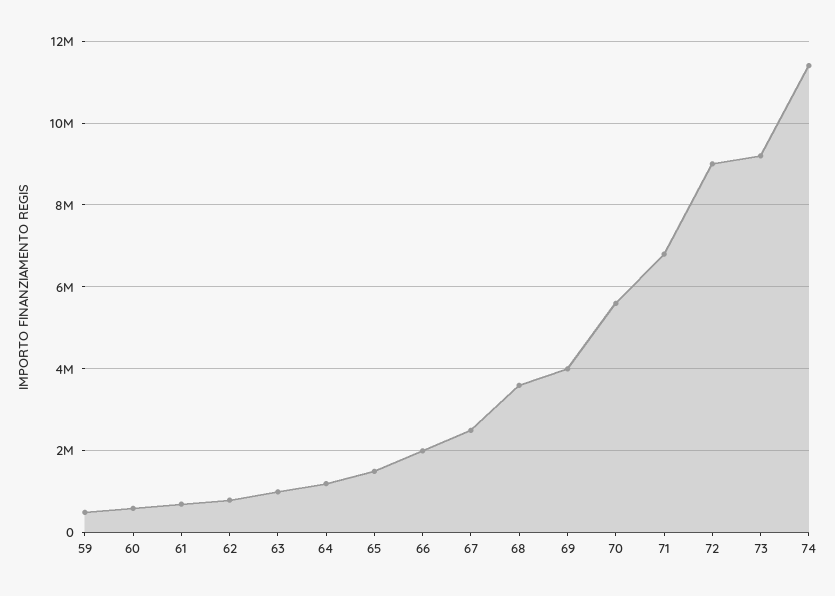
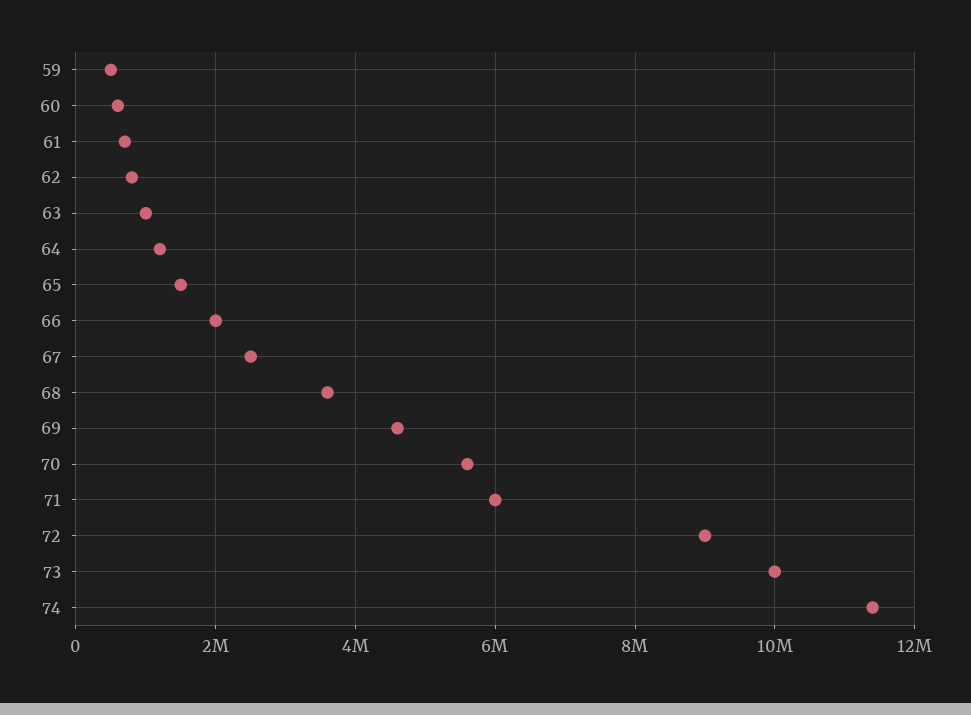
  {
    "59": 600000,
    "60": 600000,
    "61": 800000,
    "62": 800000,
    "63": 1000000,
    "64": 1200000,
    "65": 1600000,
    "66": 2000000,
    "67": 2600000,
    "68": 3600000,
-   "69": 4000000,
+   "69": 4600000,
    "70": 5600000,
-   "71": 6800000,
+   "71": 6000000,
    "72": 9000000,
-   "73": 9200000,
+   "73": 10000000,
    "74": 11400000
  }

